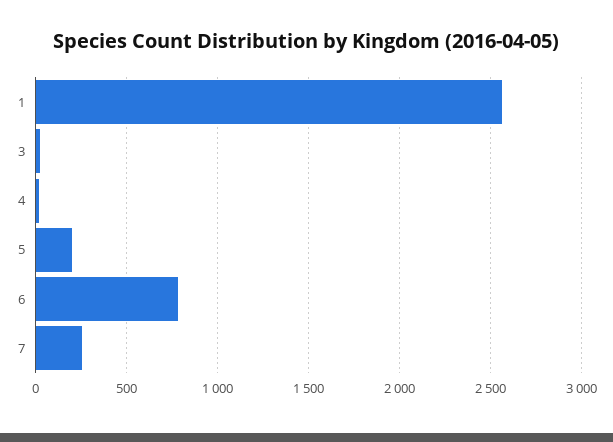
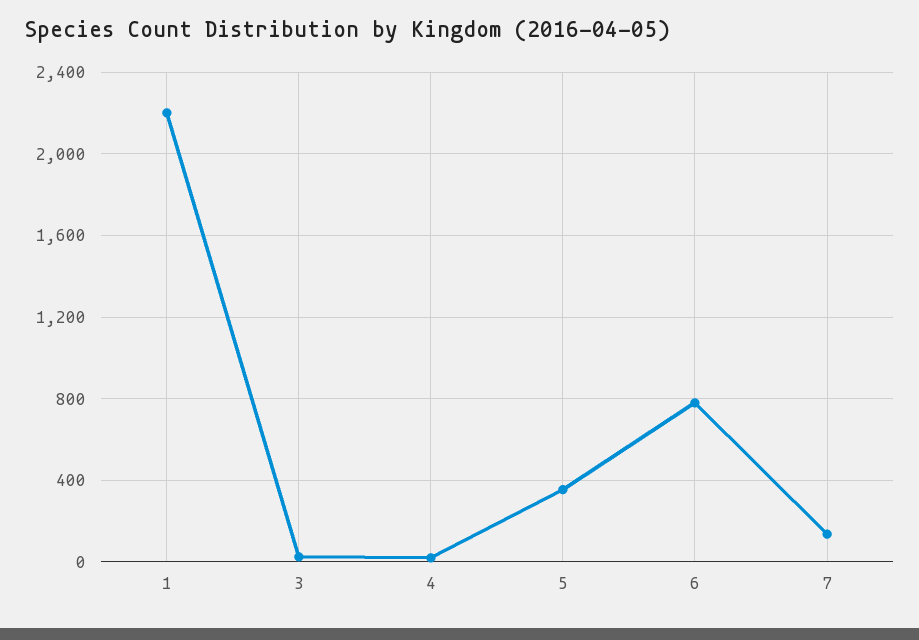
  {
-   "1": 2550,
+   "1": 2200,
    "3": 50,
    "4": 0,
-   "5": 200,
+   "5": 350,
    "6": 800,
-   "7": 250
+   "7": 150
  }

